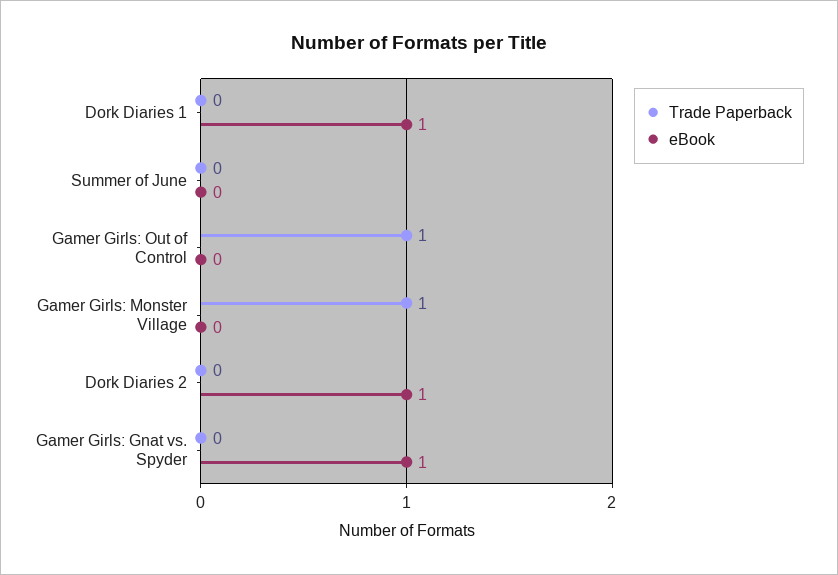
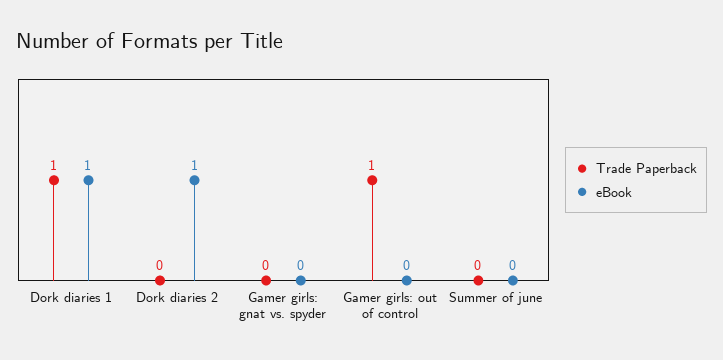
  {
    "Trade Paperback": {
-     "Dork Diaries 1": 0,
+     "Dork Diaries 1": 1,
      "Summer of June": 0,
      "Gamer Girls: Out of Control": 1,
-     "Gamer Girls: Monster Village": 1,
      "Dork Diaries 2": 0,
      "Gamer Girls: Gnat vs. Spyder": 0
    },
    "eBook": {
      "Dork Diaries 1": 1,
      "Summer of June": 0,
      "Gamer Girls: Out of Control": 0,
-     "Gamer Girls: Monster Village": 0,
      "Dork Diaries 2": 1,
-     "Gamer Girls: Gnat vs. Spyder": 1
+     "Gamer Girls: Gnat vs. Spyder": 0
    }
  }

